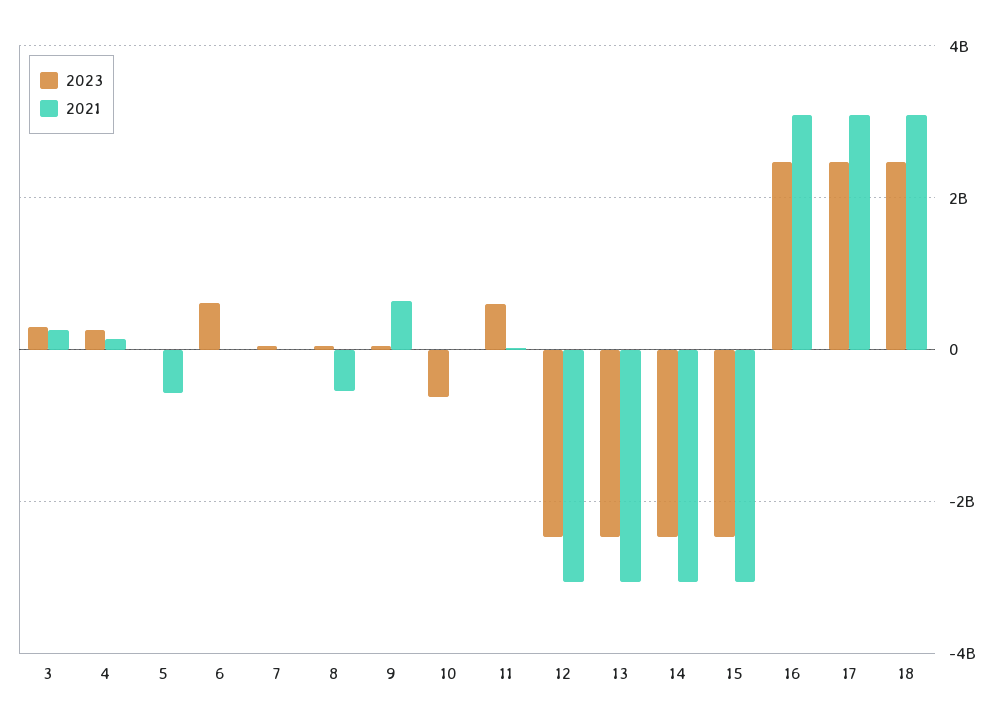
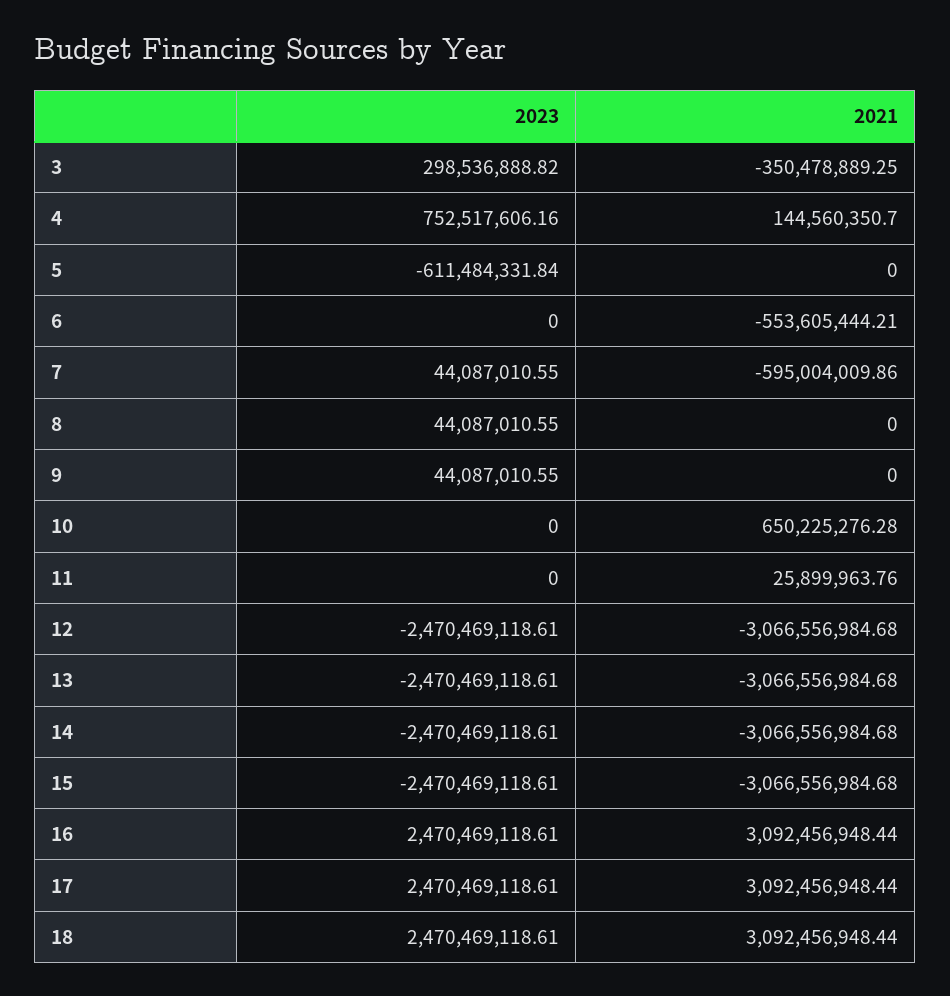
  {
    "2023": {
      "3": 298536888.82,
-     "4": 200000000,
+     "4": 752517606.16,
-     "5": 0,
+     "5": -611484331.84,
-     "6": 600000000,
+     "6": 0,
      "7": 44087010.55,
      "8": 44087010.55,
      "9": 44087010.55,
-     "10": -600000000,
+     "10": 0,
-     "11": 600000000,
+     "11": 0,
      "12": -2470469118.61,
      "13": -2470469118.61,
      "14": -2470469118.61,
      "15": -2470469118.61,
      "16": 2470469118.61,
      "17": 2470469118.61,
      "18": 2470469118.61
    },
    "2021": {
-     "3": 200000000,
+     "3": -350478889.25,
      "4": 144560350.7,
-     "5": -600000000,
+     "5": 0,
-     "6": 0,
+     "6": -553605444.21,
-     "7": 0,
+     "7": -595004009.86,
-     "8": -600000000,
+     "8": 0,
-     "9": 600000000,
+     "9": 0,
-     "10": 0,
+     "10": 650225276.28,
      "11": 25899963.76,
      "12": -3066556984.68,
      "13": -3066556984.68,
      "14": -3066556984.68,
      "15": -3066556984.68,
      "16": 3092456948.44,
      "17": 3092456948.44,
      "18": 3092456948.44
    }
  }

